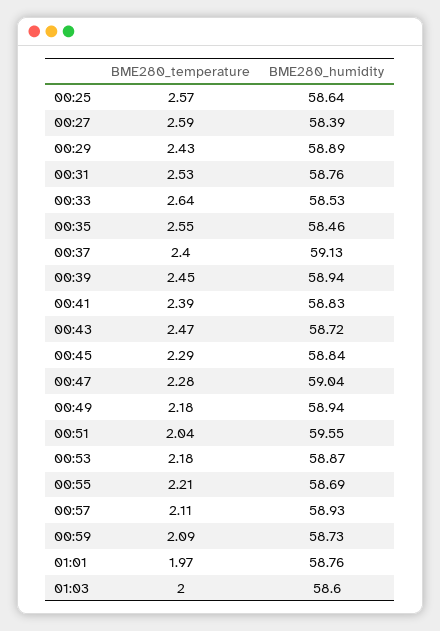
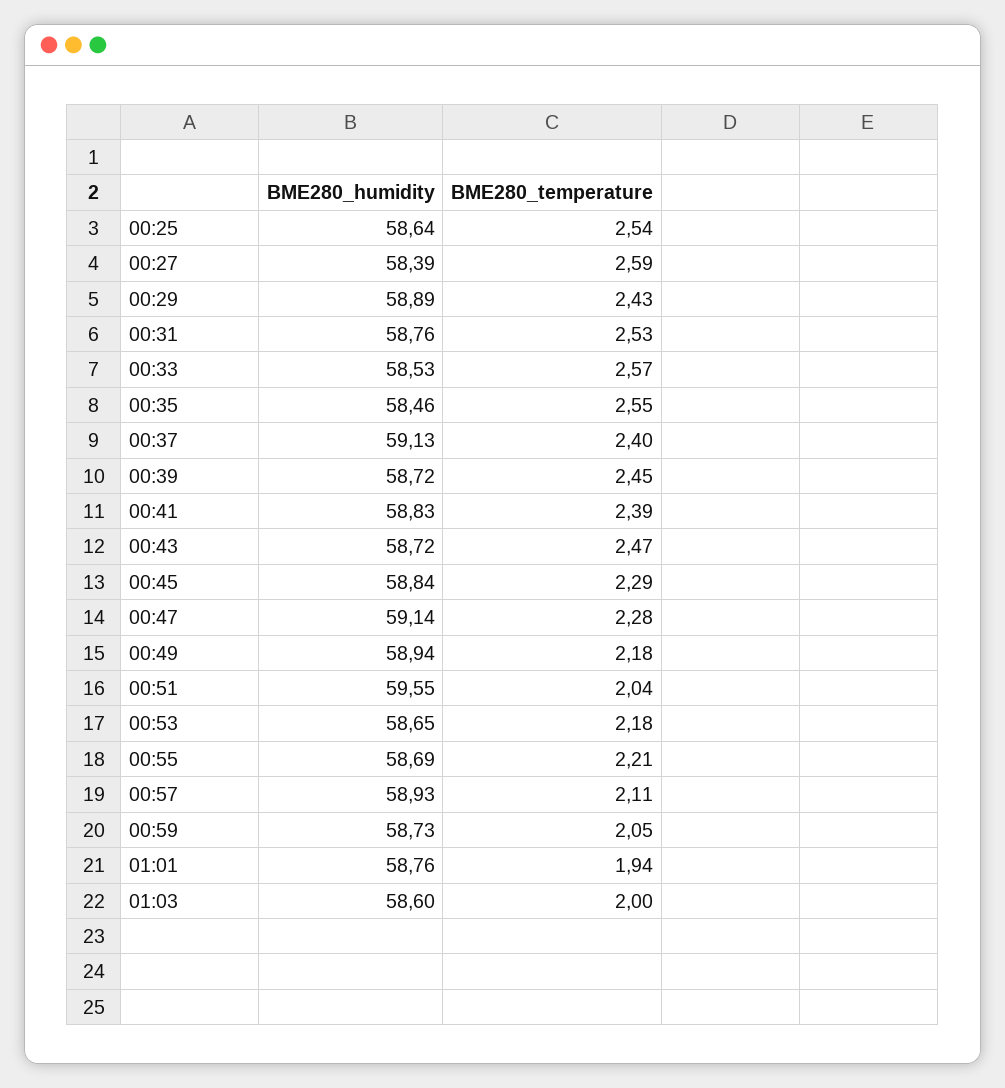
  {
    "BME280_temperature": {
-     "00:25": 2.57,
+     "00:25": 2.54,
      "00:27": 2.59,
      "00:29": 2.43,
      "00:31": 2.53,
-     "00:33": 2.64,
+     "00:33": 2.57,
      "00:35": 2.55,
      "00:37": 2.4,
      "00:39": 2.45,
      "00:41": 2.39,
      "00:43": 2.47,
      "00:45": 2.29,
      "00:47": 2.28,
      "00:49": 2.18,
      "00:51": 2.04,
      "00:53": 2.18,
      "00:55": 2.21,
      "00:57": 2.11,
-     "00:59": 2.09,
+     "00:59": 2.05,
-     "01:01": 1.97,
+     "01:01": 1.94,
      "01:03": 2
    },
    "BME280_humidity": {
      "00:25": 58.64,
      "00:27": 58.39,
      "00:29": 58.89,
      "00:31": 58.76,
      "00:33": 58.53,
      "00:35": 58.46,
      "00:37": 59.13,
-     "00:39": 58.94,
+     "00:39": 58.72,
      "00:41": 58.83,
      "00:43": 58.72,
      "00:45": 58.84,
-     "00:47": 59.04,
+     "00:47": 59.14,
      "00:49": 58.94,
      "00:51": 59.55,
-     "00:53": 58.87,
+     "00:53": 58.65,
      "00:55": 58.69,
      "00:57": 58.93,
      "00:59": 58.73,
      "01:01": 58.76,
      "01:03": 58.6
    }
  }

